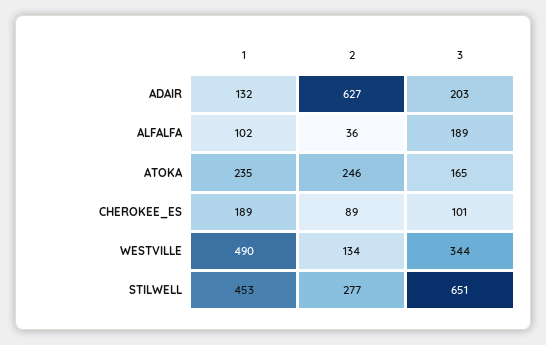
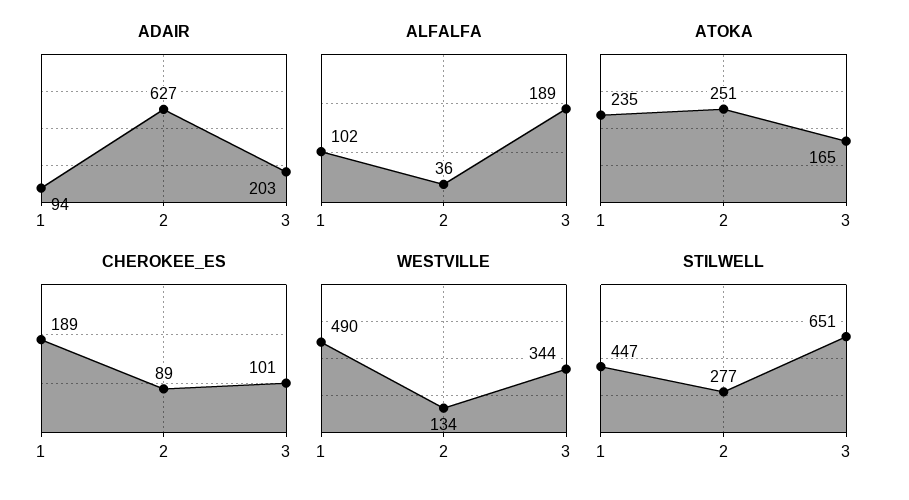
  {
    "ADAIR": {
-     "1": 132,
+     "1": 94,
      "2": 627,
      "3": 203
    },
    "ALFALFA": {
      "1": 102,
      "2": 36,
      "3": 189
    },
    "ATOKA": {
      "1": 235,
-     "2": 246,
+     "2": 251,
      "3": 165
    },
    "CHEROKEE_ES": {
      "1": 189,
      "2": 89,
      "3": 101
    },
    "WESTVILLE": {
      "1": 490,
      "2": 134,
      "3": 344
    },
    "STILWELL": {
-     "1": 453,
+     "1": 447,
      "2": 277,
      "3": 651
    }
  }

